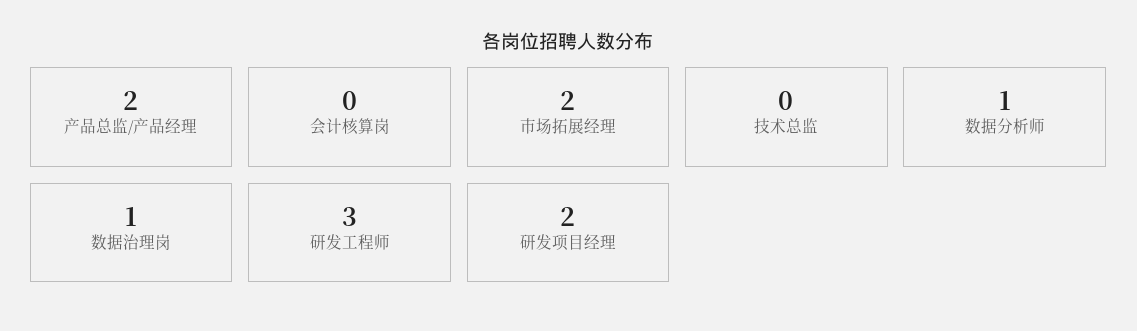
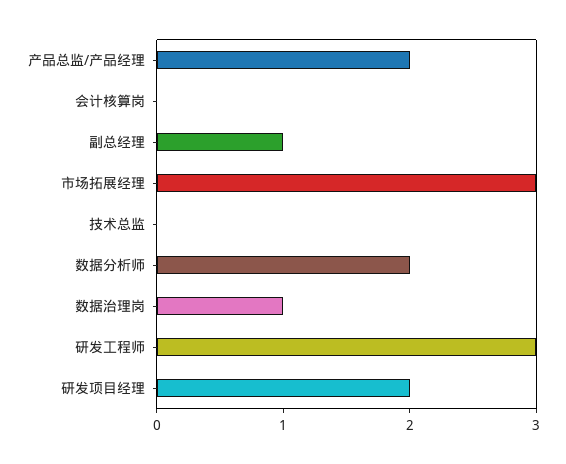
  {
    "产品总监/产品经理": 2,
    "会计核算岗": 0,
-   "市场拓展经理": 2,
+   "市场拓展经理": 3,
    "技术总监": 0,
-   "数据分析师": 1,
+   "数据分析师": 2,
    "数据治理岗": 1,
    "研发工程师": 3,
-   "研发项目经理": 2
+   "研发项目经理": 2,
+   "副总经理": 1
  }

